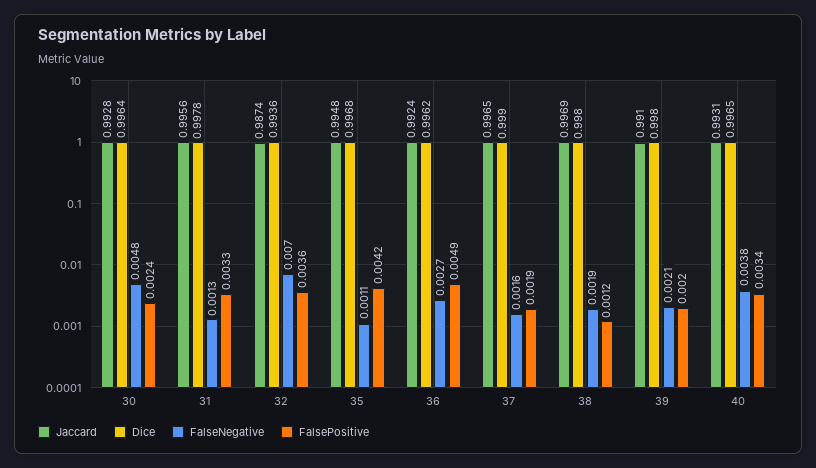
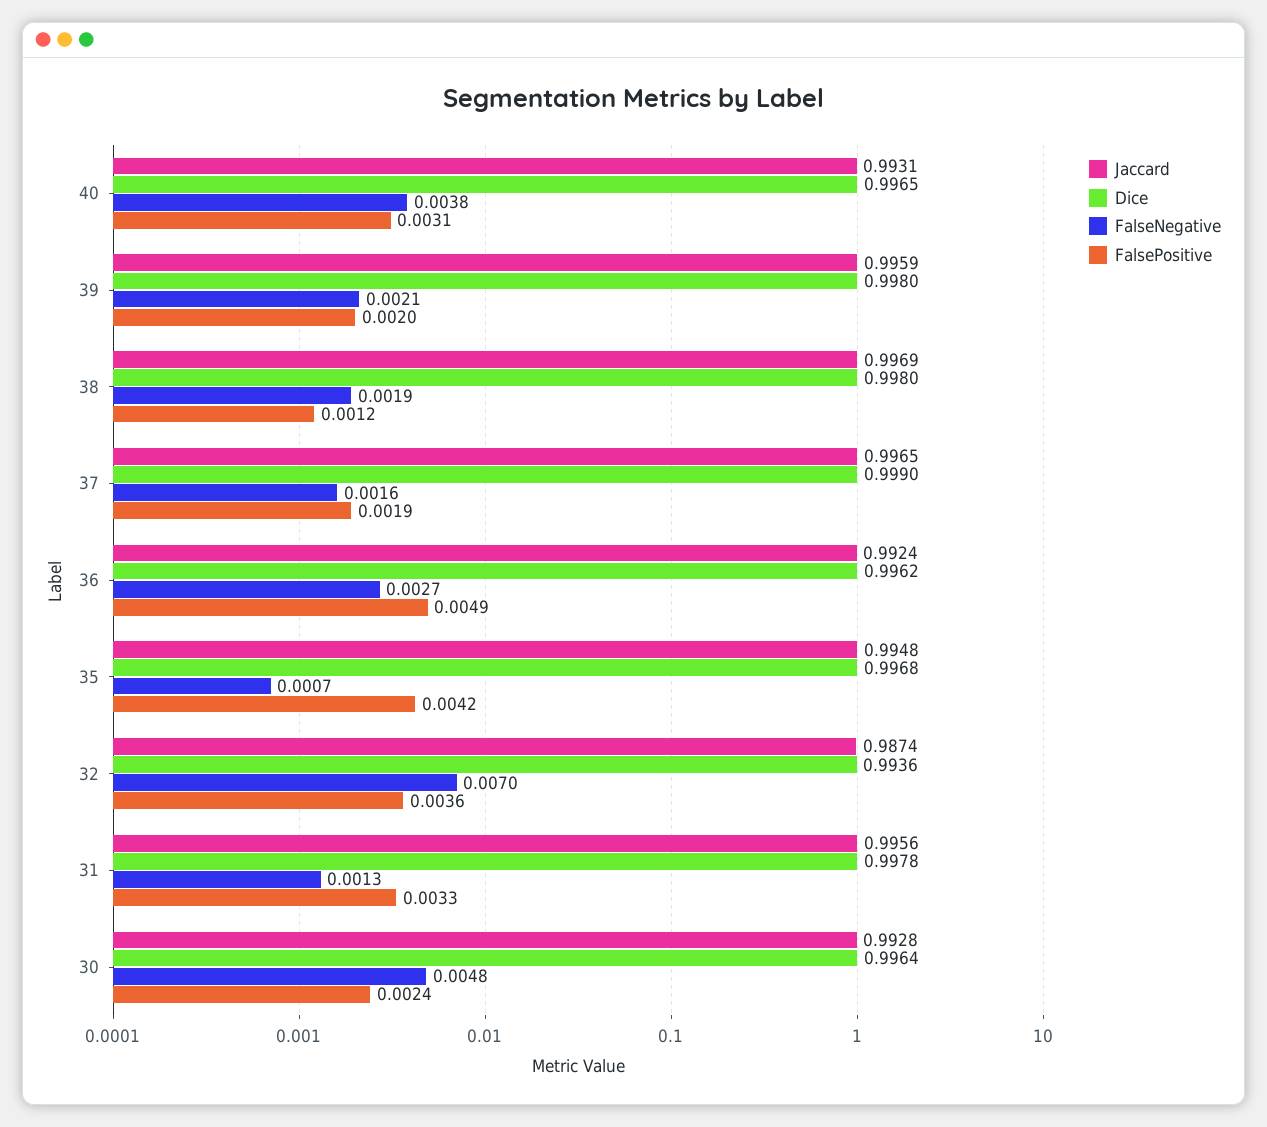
  {
    "Jaccard": {
      "30": 0.9928,
      "31": 0.9956,
      "32": 0.9874,
      "35": 0.9948,
      "36": 0.9924,
      "37": 0.9965,
      "38": 0.9969,
-     "39": 0.991,
+     "39": 0.9959,
      "40": 0.9931
    },
    "Dice": {
      "30": 0.9964,
      "31": 0.9978,
      "32": 0.9936,
      "35": 0.9968,
      "36": 0.9962,
      "37": 0.999,
      "38": 0.998,
      "39": 0.998,
      "40": 0.9965
    },
    "FalseNegative": {
      "30": 0.0048,
      "31": 0.0013,
      "32": 0.007,
-     "35": 0.0011,
+     "35": 0.0007,
      "36": 0.0027,
      "37": 0.0016,
      "38": 0.0019,
      "39": 0.0021,
      "40": 0.0038
    },
    "FalsePositive": {
      "30": 0.0024,
      "31": 0.0033,
      "32": 0.0036,
      "35": 0.0042,
      "36": 0.0049,
      "37": 0.0019,
      "38": 0.0012,
      "39": 0.002,
-     "40": 0.0034
+     "40": 0.0031
    }
  }

